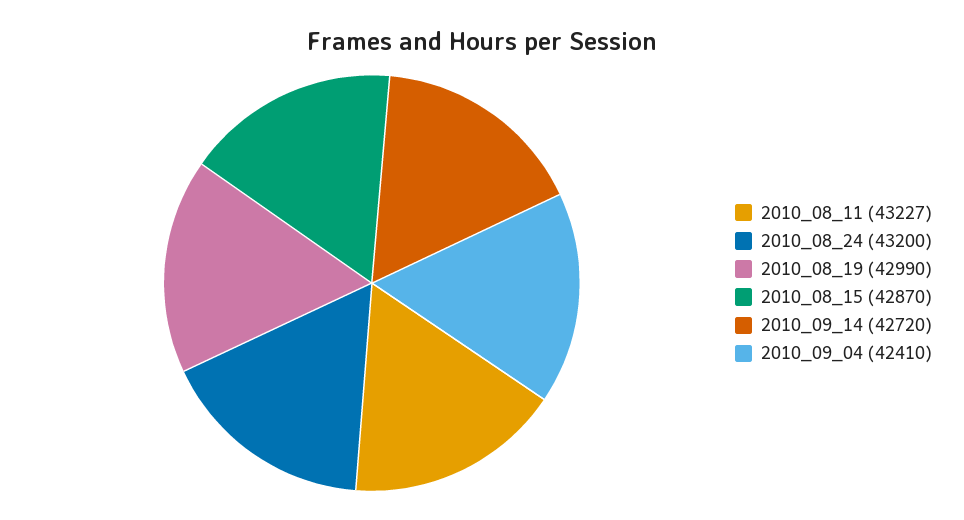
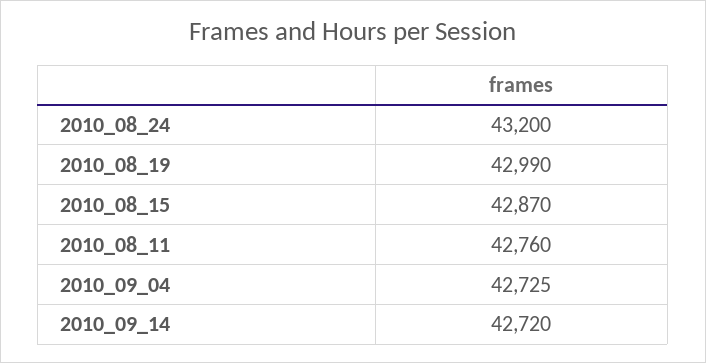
  {
-   "2010_08_11": 43227,
+   "2010_08_11": 42760,
    "2010_08_24": 43200,
    "2010_08_19": 42990,
    "2010_08_15": 42870,
    "2010_09_14": 42720,
-   "2010_09_04": 42410
+   "2010_09_04": 42725
  }

